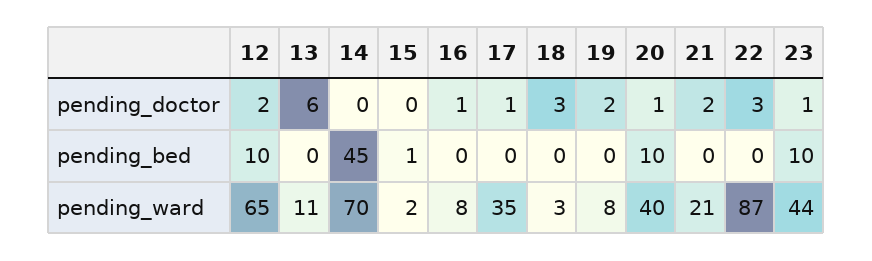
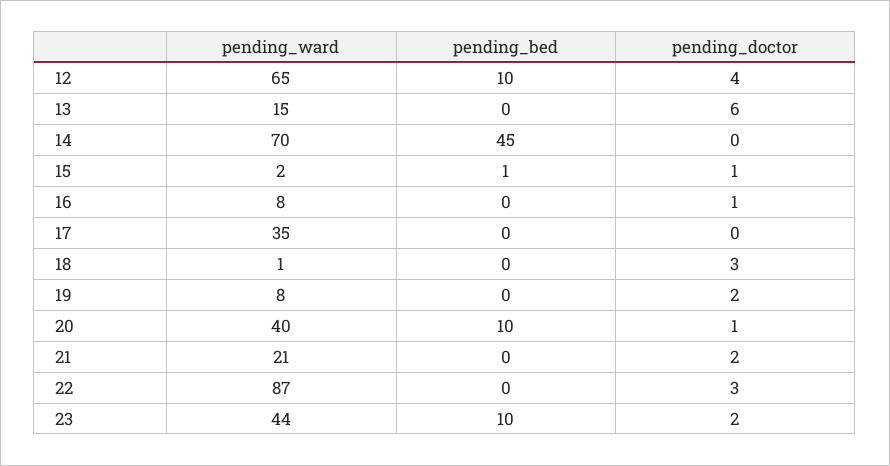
  {
    "12": {
-     "pending_doctor": 2,
+     "pending_doctor": 4,
      "pending_bed": 10,
      "pending_ward": 65
    },
    "13": {
      "pending_doctor": 6,
      "pending_bed": 0,
-     "pending_ward": 11
+     "pending_ward": 15
    },
    "14": {
      "pending_doctor": 0,
      "pending_bed": 45,
      "pending_ward": 70
    },
    "15": {
-     "pending_doctor": 0,
+     "pending_doctor": 1,
      "pending_bed": 1,
      "pending_ward": 2
    },
    "16": {
      "pending_doctor": 1,
      "pending_bed": 0,
      "pending_ward": 8
    },
    "17": {
-     "pending_doctor": 1,
+     "pending_doctor": 0,
      "pending_bed": 0,
      "pending_ward": 35
    },
    "18": {
      "pending_doctor": 3,
      "pending_bed": 0,
-     "pending_ward": 3
+     "pending_ward": 1
    },
    "19": {
      "pending_doctor": 2,
      "pending_bed": 0,
      "pending_ward": 8
    },
    "20": {
      "pending_doctor": 1,
      "pending_bed": 10,
      "pending_ward": 40
    },
    "21": {
      "pending_doctor": 2,
      "pending_bed": 0,
      "pending_ward": 21
    },
    "22": {
      "pending_doctor": 3,
      "pending_bed": 0,
      "pending_ward": 87
    },
    "23": {
-     "pending_doctor": 1,
+     "pending_doctor": 2,
      "pending_bed": 10,
      "pending_ward": 44
    }
  }

